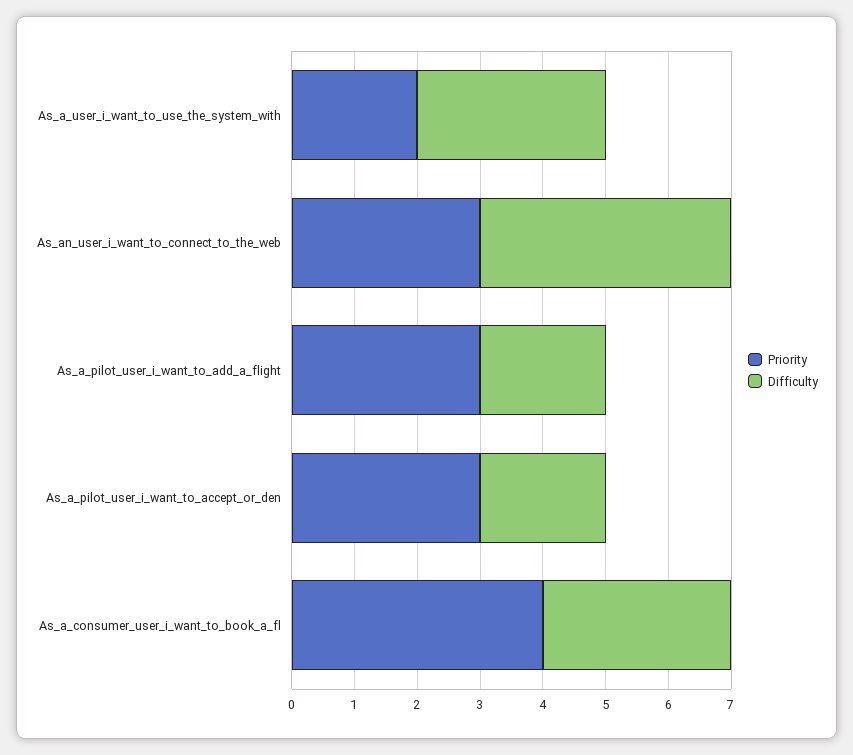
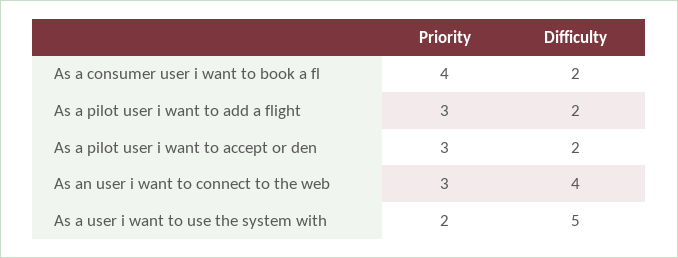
  {
    "Priority": {
      "As_a_user_i_want_to_use_the_system_with": 2,
      "As_an_user_i_want_to_connect_to_the_web": 3,
      "As_a_pilot_user_i_want_to_add_a_flight": 3,
      "As_a_pilot_user_i_want_to_accept_or_den": 3,
      "As_a_consumer_user_i_want_to_book_a_fl": 4
    },
    "Difficulty": {
-     "As_a_user_i_want_to_use_the_system_with": 3,
+     "As_a_user_i_want_to_use_the_system_with": 5,
      "As_an_user_i_want_to_connect_to_the_web": 4,
      "As_a_pilot_user_i_want_to_add_a_flight": 2,
      "As_a_pilot_user_i_want_to_accept_or_den": 2,
-     "As_a_consumer_user_i_want_to_book_a_fl": 3
+     "As_a_consumer_user_i_want_to_book_a_fl": 2
    }
  }

